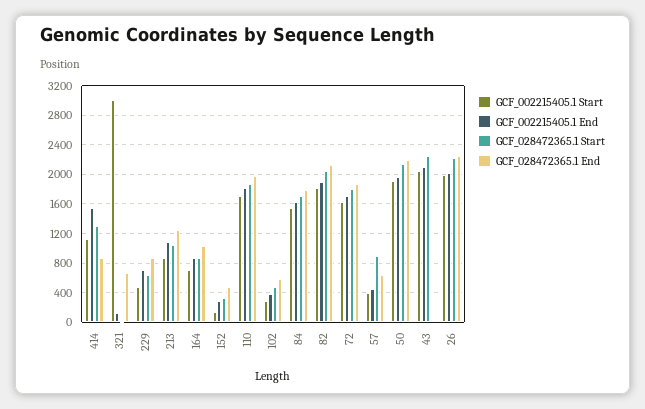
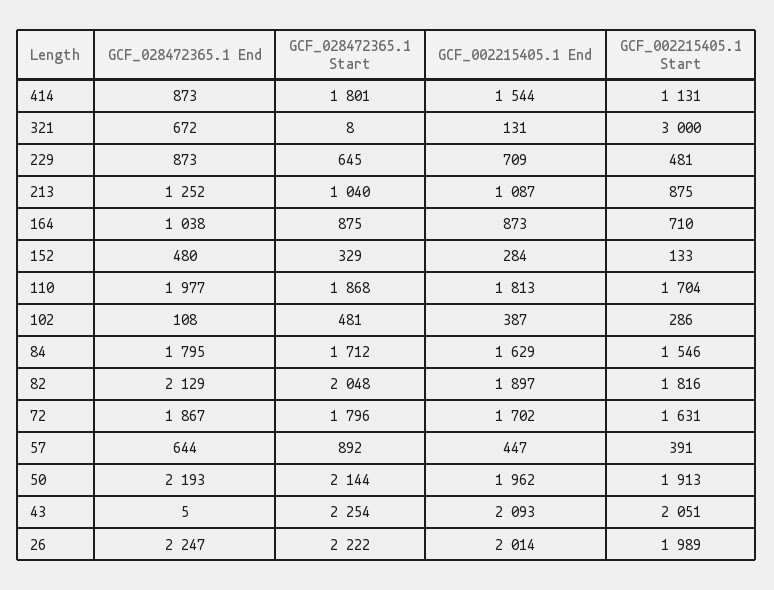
  {
    "GCF_002215405.1 Start": {
      "414": 1131,
      "321": 3000,
      "229": 481,
      "213": 875,
      "164": 710,
      "152": 133,
      "110": 1704,
      "102": 286,
      "84": 1546,
      "82": 1816,
      "72": 1631,
      "57": 391,
      "50": 1913,
      "43": 2051,
      "26": 1989
    },
    "GCF_002215405.1 End": {
      "414": 1544,
      "321": 131,
      "229": 709,
      "213": 1087,
      "164": 873,
      "152": 284,
      "110": 1813,
      "102": 387,
      "84": 1629,
      "82": 1897,
      "72": 1702,
      "57": 447,
      "50": 1962,
      "43": 2093,
      "26": 2014
    },
    "GCF_028472365.1 Start": {
-     "414": 1300,
+     "414": 1801,
      "321": 8,
      "229": 645,
      "213": 1040,
      "164": 875,
      "152": 329,
      "110": 1868,
      "102": 481,
      "84": 1712,
      "82": 2048,
      "72": 1796,
      "57": 892,
      "50": 2144,
      "43": 2254,
      "26": 2222
    },
    "GCF_028472365.1 End": {
      "414": 873,
      "321": 672,
      "229": 873,
      "213": 1252,
      "164": 1038,
      "152": 480,
      "110": 1977,
-     "102": 600,
+     "102": 108,
      "84": 1795,
      "82": 2129,
      "72": 1867,
      "57": 644,
      "50": 2193,
      "43": 5,
      "26": 2247
    }
  }

